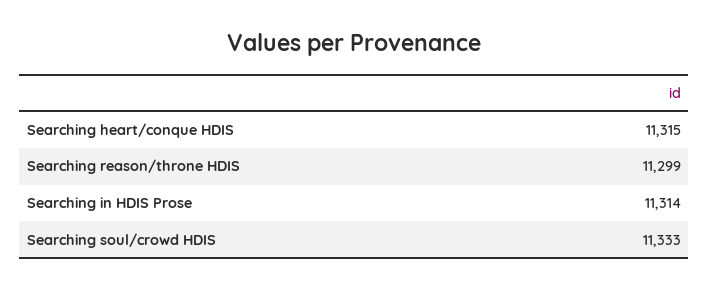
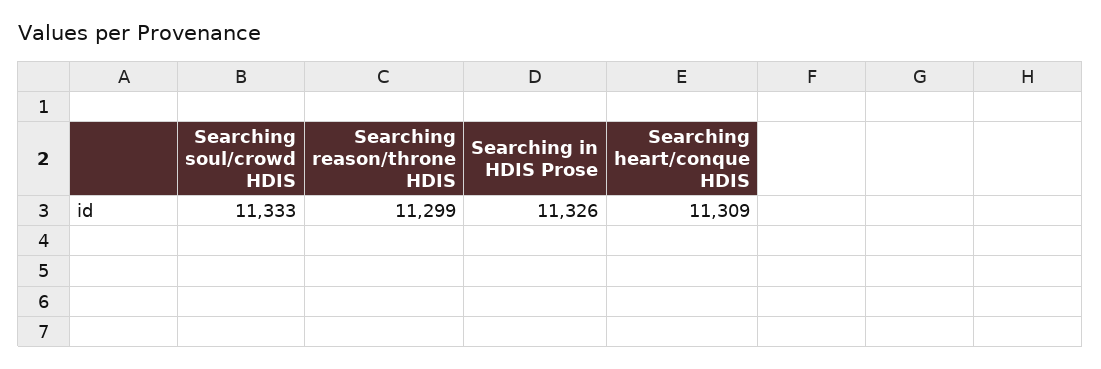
  {
-   "Searching heart/conque HDIS": 11315,
+   "Searching heart/conque HDIS": 11309,
    "Searching reason/throne HDIS": 11299,
-   "Searching in HDIS Prose": 11314,
+   "Searching in HDIS Prose": 11326,
    "Searching soul/crowd HDIS": 11333
  }

